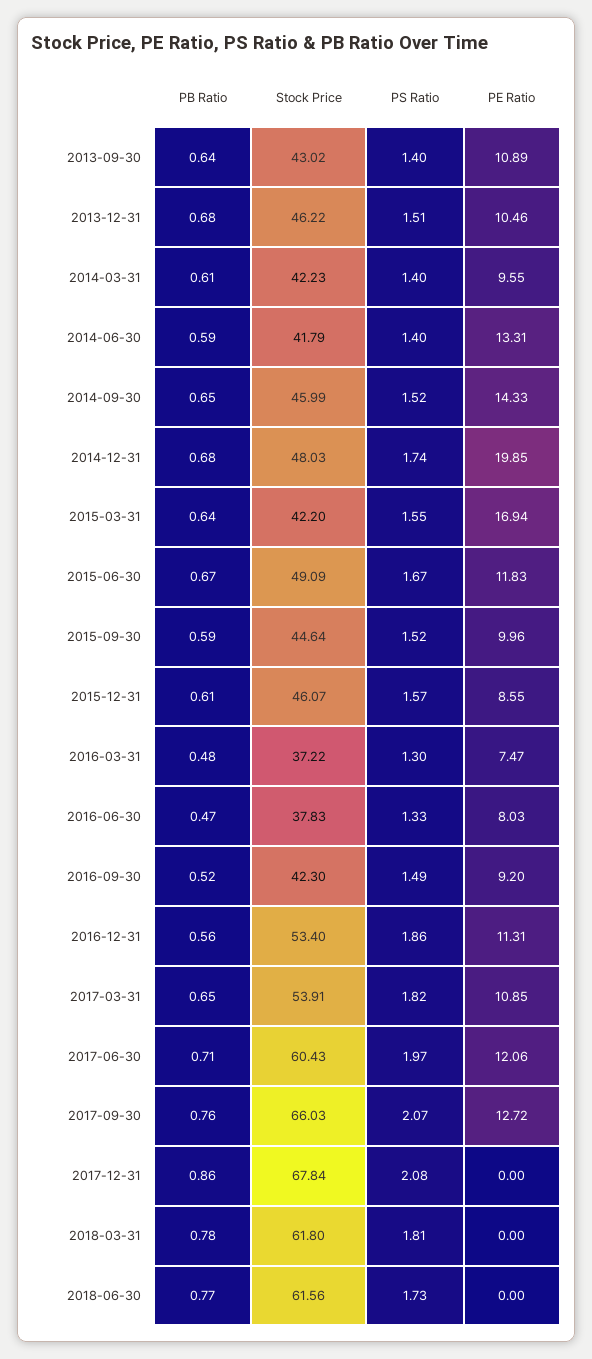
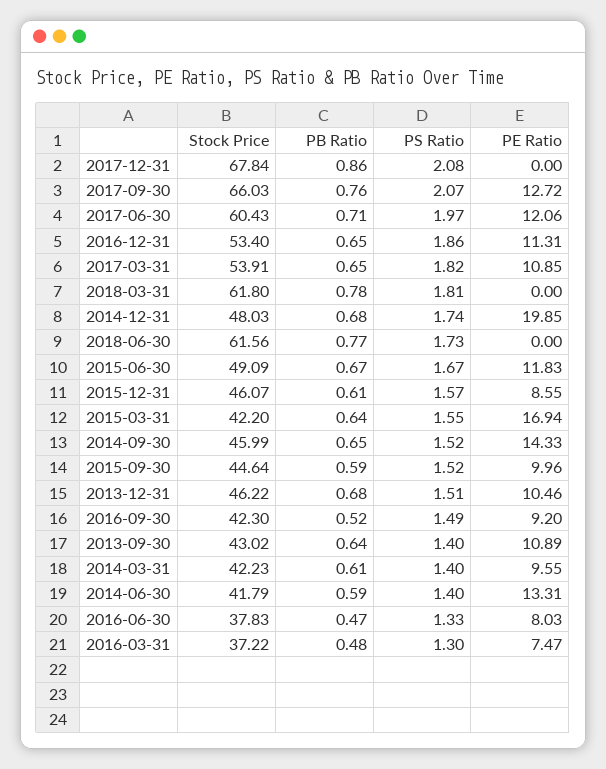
  {
    "PB Ratio": {
      "2013-09-30": 0.64,
      "2013-12-31": 0.68,
      "2014-03-31": 0.61,
      "2014-06-30": 0.59,
      "2014-09-30": 0.65,
      "2014-12-31": 0.68,
      "2015-03-31": 0.64,
      "2015-06-30": 0.67,
      "2015-09-30": 0.59,
      "2015-12-31": 0.61,
      "2016-03-31": 0.48,
      "2016-06-30": 0.47,
      "2016-09-30": 0.52,
-     "2016-12-31": 0.56,
+     "2016-12-31": 0.65,
      "2017-03-31": 0.65,
      "2017-06-30": 0.71,
      "2017-09-30": 0.76,
      "2017-12-31": 0.86,
      "2018-03-31": 0.78,
      "2018-06-30": 0.77
    },
    "Stock Price": {
      "2013-09-30": 43.02,
      "2013-12-31": 46.22,
      "2014-03-31": 42.23,
      "2014-06-30": 41.79,
      "2014-09-30": 45.99,
      "2014-12-31": 48.03,
      "2015-03-31": 42.2,
      "2015-06-30": 49.09,
      "2015-09-30": 44.64,
      "2015-12-31": 46.07,
      "2016-03-31": 37.22,
      "2016-06-30": 37.83,
      "2016-09-30": 42.3,
      "2016-12-31": 53.4,
      "2017-03-31": 53.91,
      "2017-06-30": 60.43,
      "2017-09-30": 66.03,
      "2017-12-31": 67.84,
      "2018-03-31": 61.8,
      "2018-06-30": 61.56
    },
    "PS Ratio": {
      "2013-09-30": 1.4,
      "2013-12-31": 1.51,
      "2014-03-31": 1.4,
      "2014-06-30": 1.4,
      "2014-09-30": 1.52,
      "2014-12-31": 1.74,
      "2015-03-31": 1.55,
      "2015-06-30": 1.67,
      "2015-09-30": 1.52,
      "2015-12-31": 1.57,
      "2016-03-31": 1.3,
      "2016-06-30": 1.33,
      "2016-09-30": 1.49,
      "2016-12-31": 1.86,
      "2017-03-31": 1.82,
      "2017-06-30": 1.97,
      "2017-09-30": 2.07,
      "2017-12-31": 2.08,
      "2018-03-31": 1.81,
      "2018-06-30": 1.73
    },
    "PE Ratio": {
      "2013-09-30": 10.89,
      "2013-12-31": 10.46,
      "2014-03-31": 9.55,
      "2014-06-30": 13.31,
      "2014-09-30": 14.33,
      "2014-12-31": 19.85,
      "2015-03-31": 16.94,
      "2015-06-30": 11.83,
      "2015-09-30": 9.96,
      "2015-12-31": 8.55,
      "2016-03-31": 7.47,
      "2016-06-30": 8.03,
      "2016-09-30": 9.2,
      "2016-12-31": 11.31,
      "2017-03-31": 10.85,
      "2017-06-30": 12.06,
      "2017-09-30": 12.72,
      "2017-12-31": 0,
      "2018-03-31": 0,
      "2018-06-30": 0
    }
  }

